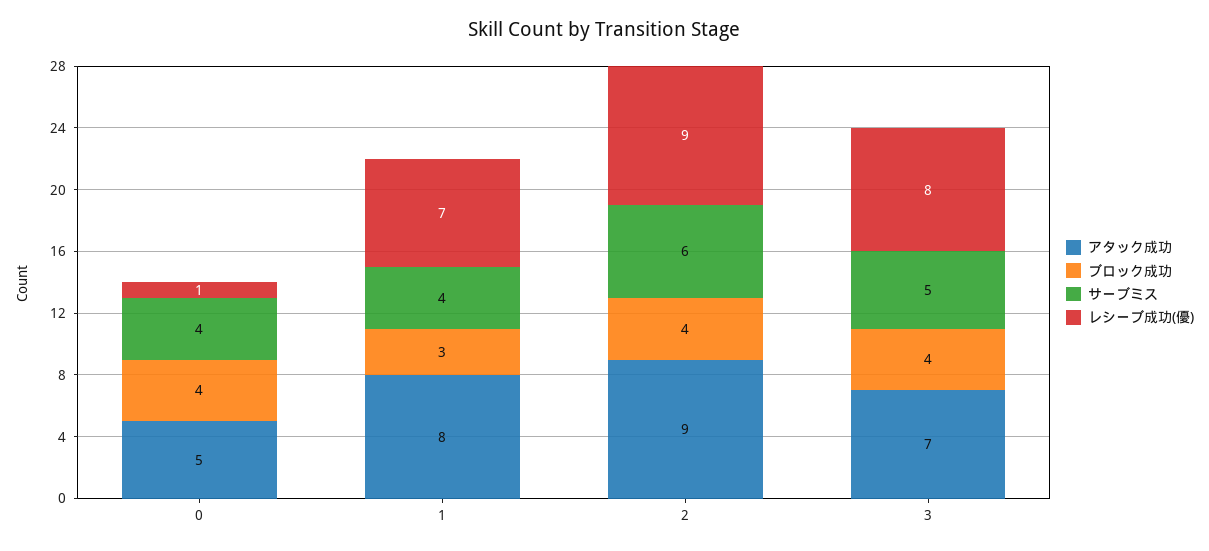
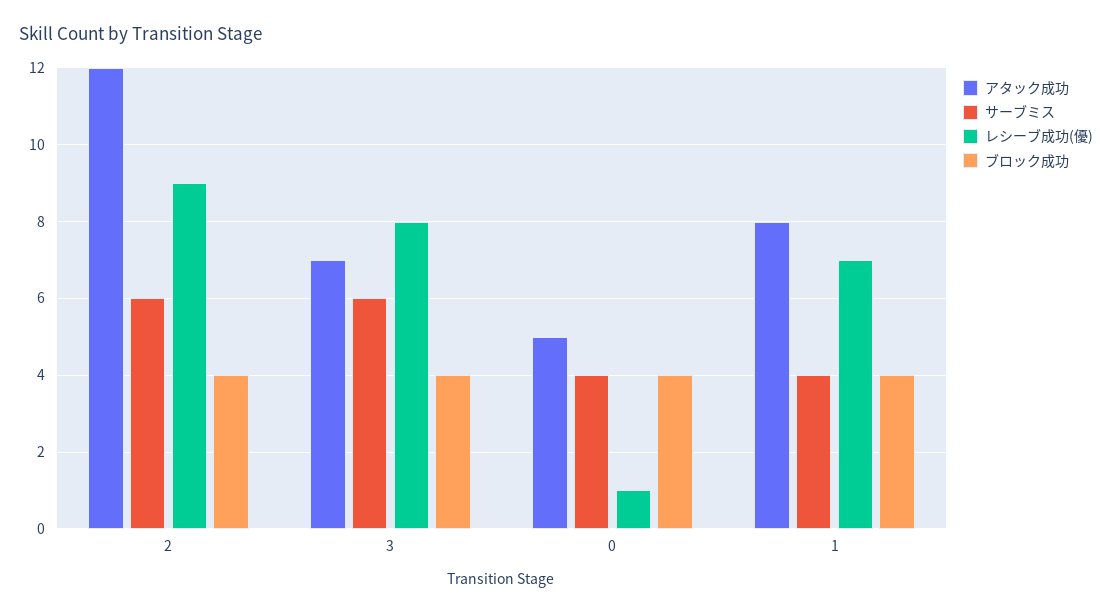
  {
    "アタック成功": {
      "0": 5,
      "1": 8,
-     "2": 9,
+     "2": 12,
      "3": 7
    },
    "ブロック成功": {
      "0": 4,
-     "1": 3,
+     "1": 4,
      "2": 4,
      "3": 4
    },
    "サーブミス": {
      "0": 4,
      "1": 4,
      "2": 6,
-     "3": 5
+     "3": 6
    },
    "レシーブ成功(優)": {
      "0": 1,
      "1": 7,
      "2": 9,
      "3": 8
    }
  }

